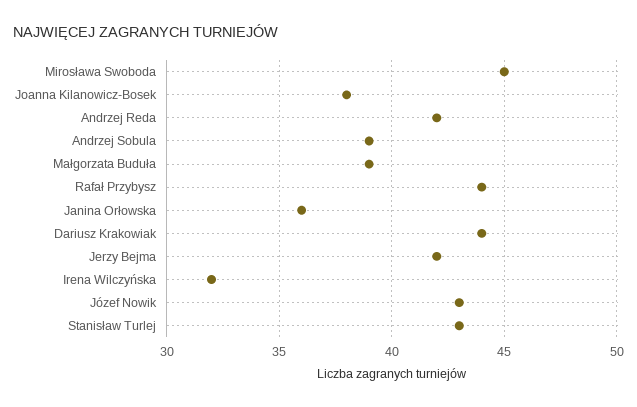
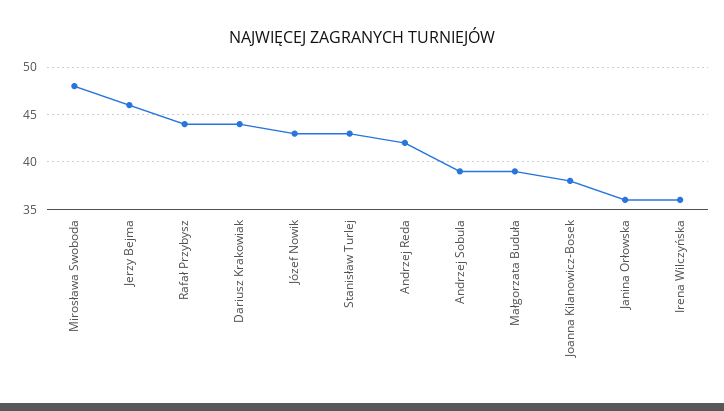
  {
-   "Mirosława Swoboda": 45,
+   "Mirosława Swoboda": 48,
    "Joanna Kilanowicz-Bosek": 38,
    "Andrzej Reda": 42,
    "Andrzej Sobula": 39,
    "Małgorzata Buduła": 39,
    "Rafał Przybysz": 44,
    "Janina Orłowska": 36,
    "Dariusz Krakowiak": 44,
-   "Jerzy Bejma": 42,
+   "Jerzy Bejma": 46,
-   "Irena Wilczyńska": 32,
+   "Irena Wilczyńska": 36,
    "Józef Nowik": 43,
    "Stanisław Turlej": 43
  }

